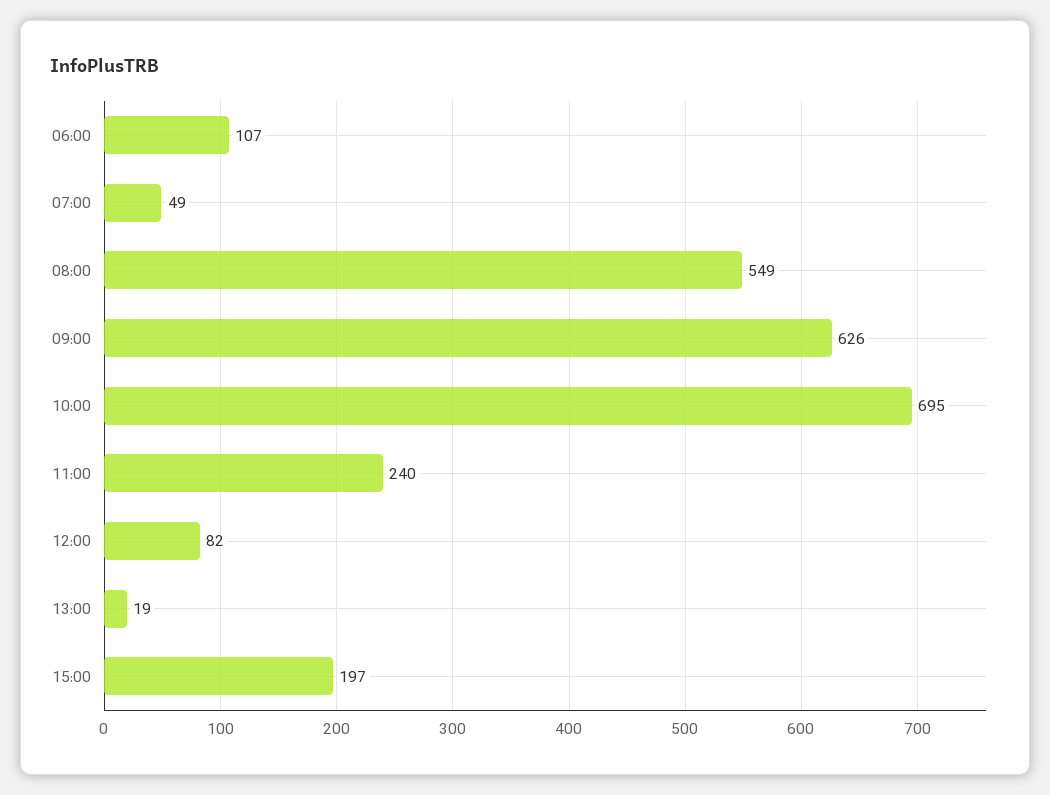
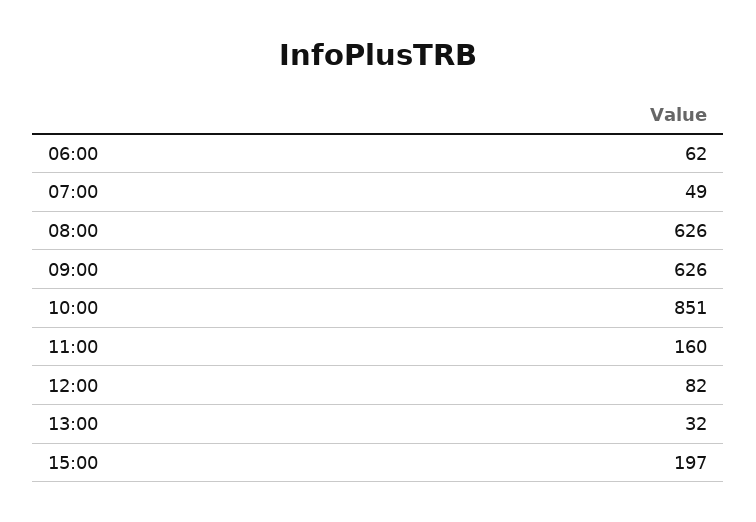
  {
-   "06:00": 107,
+   "06:00": 62,
    "07:00": 49,
-   "08:00": 549,
+   "08:00": 626,
    "09:00": 626,
-   "10:00": 695,
+   "10:00": 851,
-   "11:00": 240,
+   "11:00": 160,
    "12:00": 82,
-   "13:00": 19,
+   "13:00": 32,
    "15:00": 197
  }

